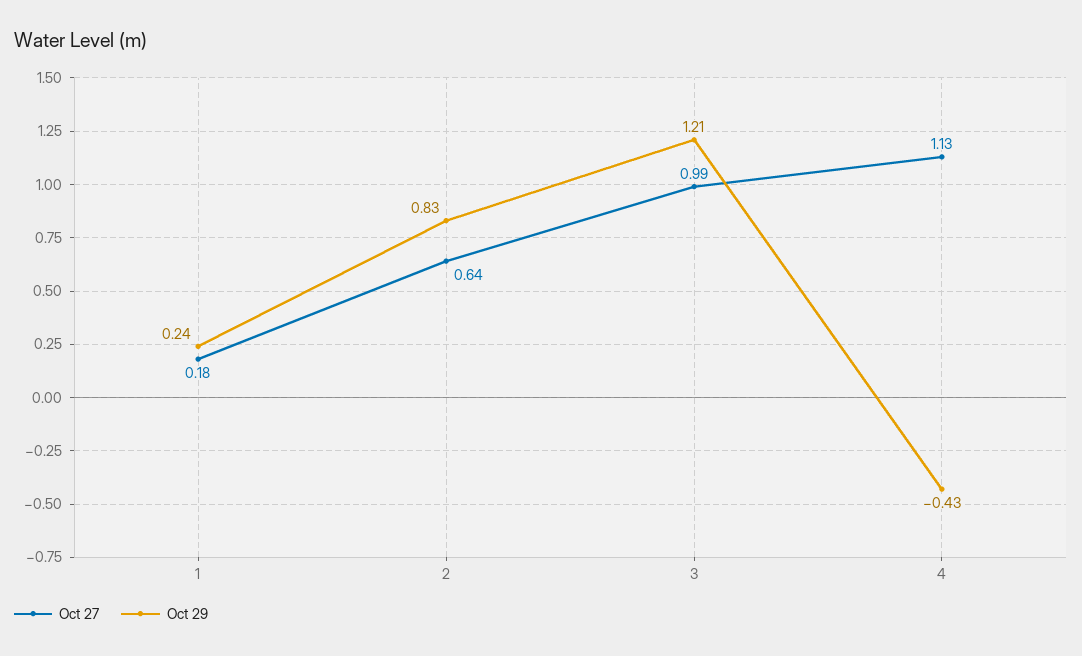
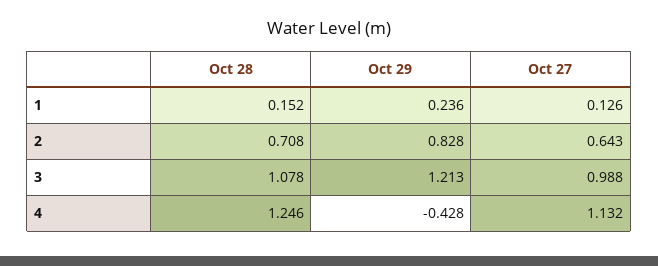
  {
    "Oct 27": {
-     "1": 0.18,
+     "1": 0.126,
      "2": 0.643,
      "3": 0.988,
      "4": 1.132
    },
    "Oct 29": {
      "1": 0.236,
      "2": 0.828,
      "3": 1.213,
      "4": -0.428
-   }
+   },
+   "Oct 28": {
+     "1": 0.152,
+     "2": 0.708,
+     "3": 1.078,
+     "4": 1.246
+   }
  }

